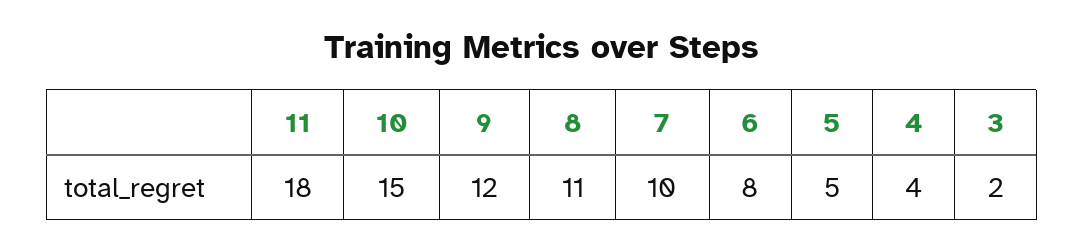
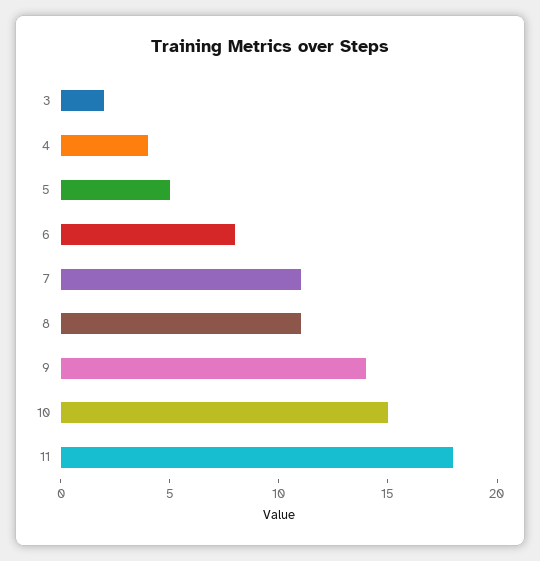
  {
    "11": 18,
    "10": 15,
-   "9": 12,
+   "9": 14,
    "8": 11,
-   "7": 10,
+   "7": 11,
    "6": 8,
    "5": 5,
    "4": 4,
    "3": 2
  }

